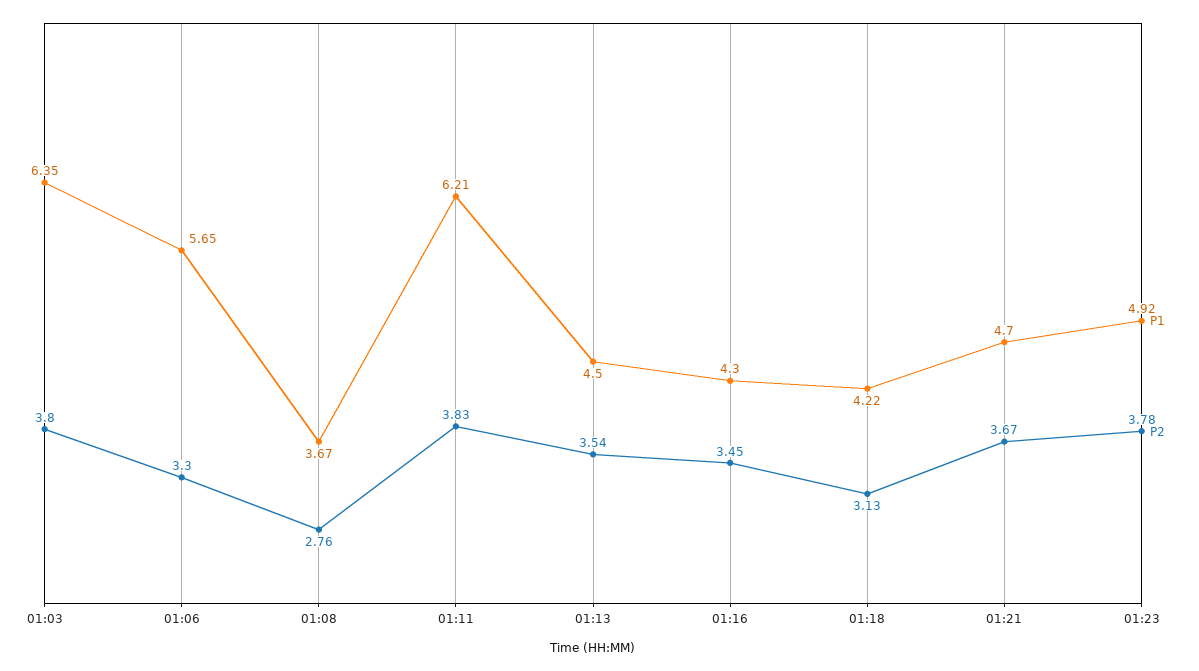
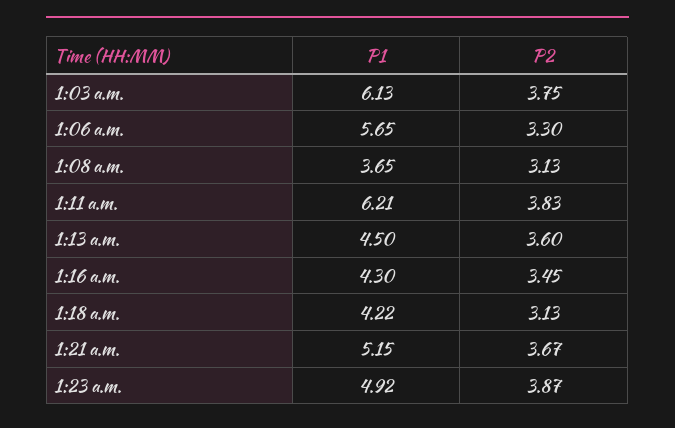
  {
    "P1": {
-     "01:03": 6.35,
+     "01:03": 6.13,
      "01:06": 5.65,
-     "01:08": 3.67,
+     "01:08": 3.65,
      "01:11": 6.21,
      "01:13": 4.5,
      "01:16": 4.3,
      "01:18": 4.22,
-     "01:21": 4.7,
+     "01:21": 5.15,
      "01:23": 4.92
    },
    "P2": {
-     "01:03": 3.8,
+     "01:03": 3.75,
      "01:06": 3.3,
-     "01:08": 2.76,
+     "01:08": 3.13,
      "01:11": 3.83,
-     "01:13": 3.54,
+     "01:13": 3.6,
      "01:16": 3.45,
      "01:18": 3.13,
      "01:21": 3.67,
-     "01:23": 3.78
+     "01:23": 3.87
    }
  }

